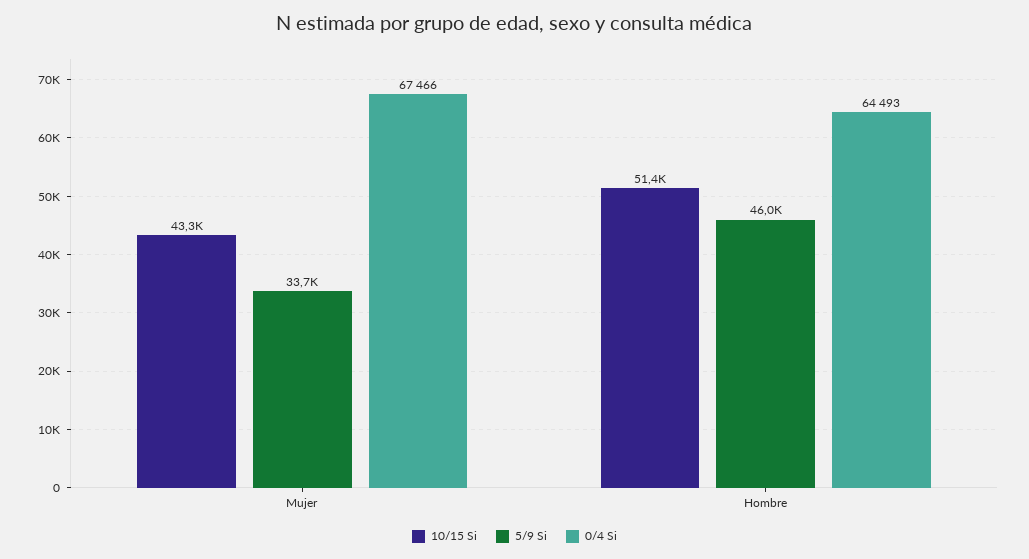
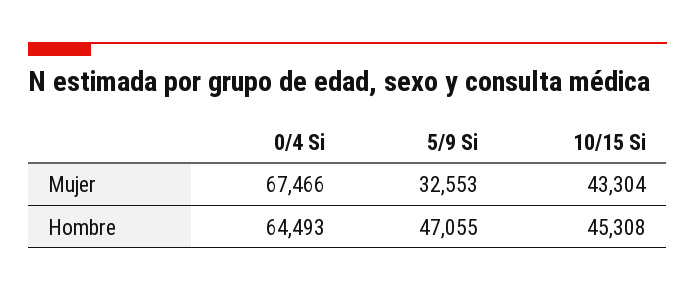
  {
    "10/15 Si": {
      "Mujer": 43304,
-     "Hombre": 51400
+     "Hombre": 45308
    },
    "5/9 Si": {
-     "Mujer": 33700,
+     "Mujer": 32553,
-     "Hombre": 46000
+     "Hombre": 47055
    },
    "0/4 Si": {
      "Mujer": 67466,
      "Hombre": 64493
    }
  }

